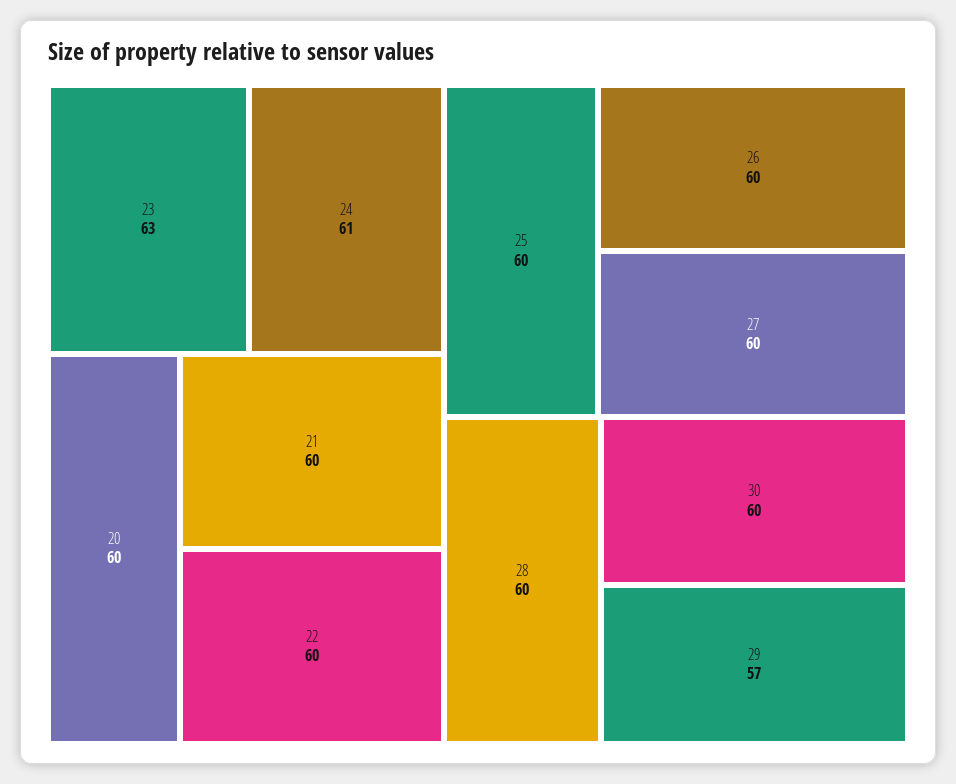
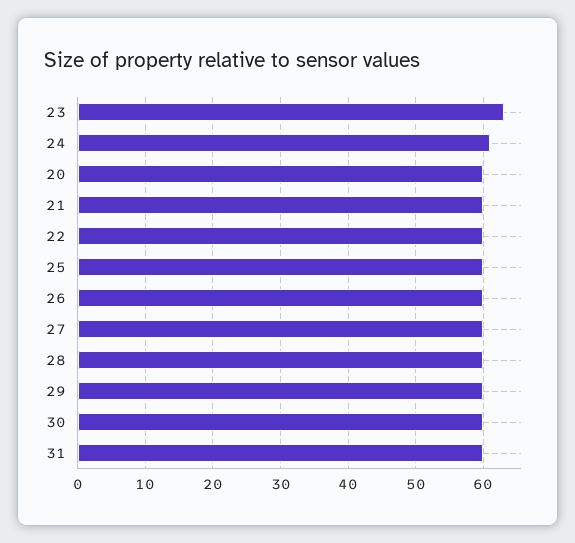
  {
    "23": 63,
    "24": 61,
    "20": 60,
    "21": 60,
    "22": 60,
    "25": 60,
    "26": 60,
    "27": 60,
    "28": 60,
    "30": 60,
-   "29": 57
+   "29": 60,
+   "31": 60
  }

